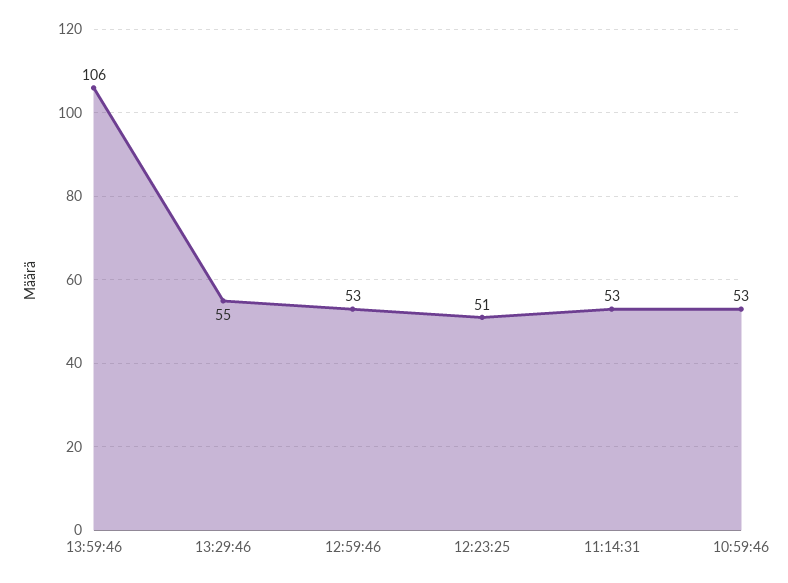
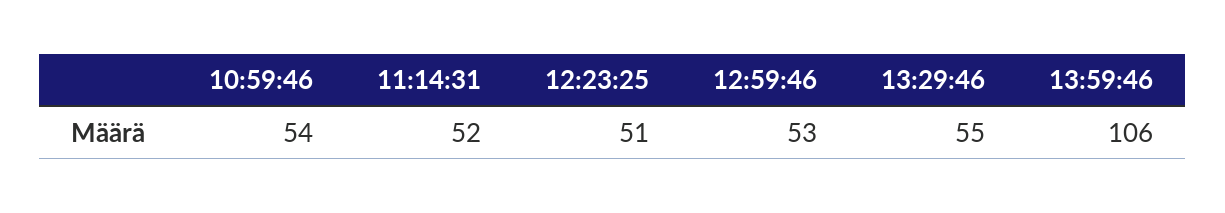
  {
    "13:59:46": 106,
    "13:29:46": 55,
    "12:59:46": 53,
    "12:23:25": 51,
-   "11:14:31": 53,
+   "11:14:31": 52,
-   "10:59:46": 53
+   "10:59:46": 54
  }

